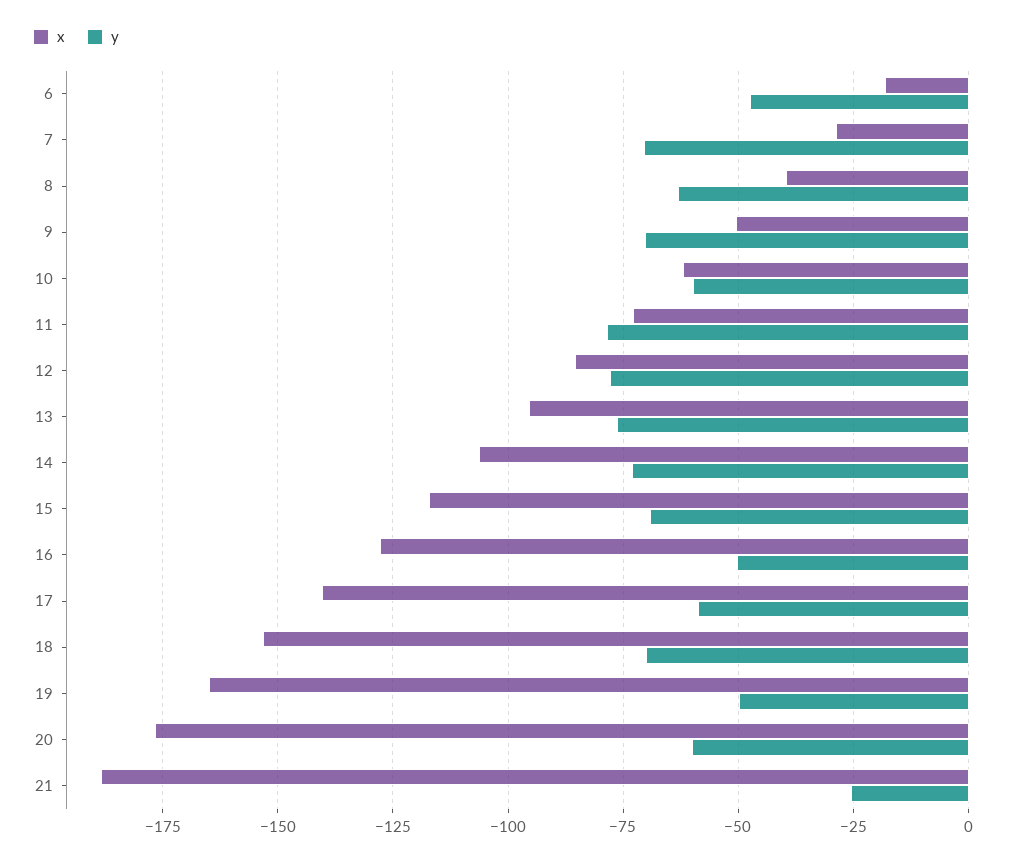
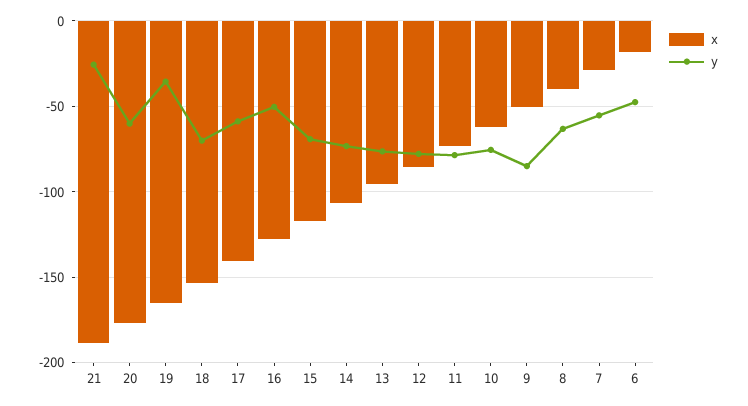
  {
    "x": {
      "6": -17.5,
      "7": -30,
      "8": -40,
      "9": -50,
      "10": -62.5,
      "11": -72.5,
      "12": -85,
      "13": -95,
      "14": -107.5,
      "15": -117.5,
      "16": -127.5,
      "17": -140,
      "18": -152.5,
      "19": -165,
      "20": -177.5,
      "21": -187.5
    },
    "y": {
      "6": -47.5,
-     "7": -70,
+     "7": -55,
      "8": -62.5,
-     "9": -70,
+     "9": -85,
-     "10": -60,
+     "10": -75,
      "11": -77.5,
      "12": -77.5,
      "13": -77.5,
      "14": -72.5,
      "15": -70,
      "16": -50,
      "17": -60,
      "18": -70,
-     "19": -50,
+     "19": -35,
      "20": -60,
      "21": -25
    }
  }

